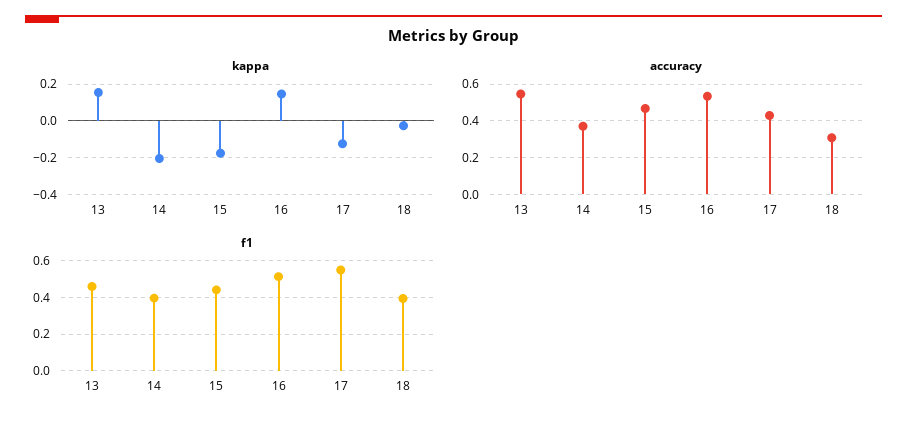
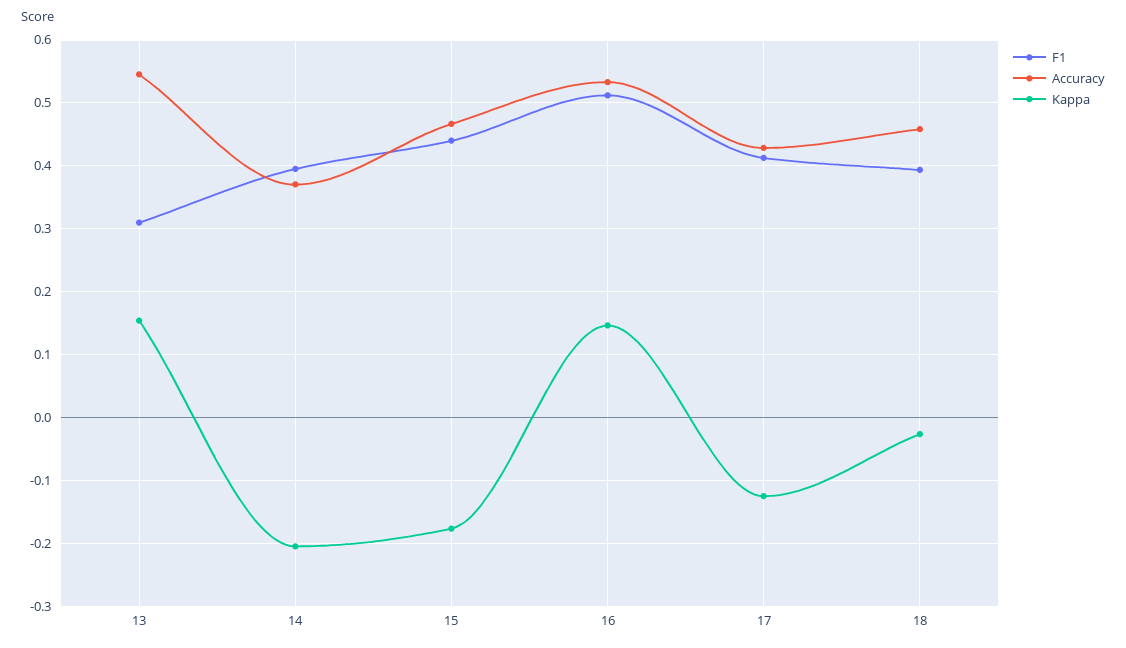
  {
    "kappa": {
      "13": 0.15,
      "14": -0.2,
      "15": -0.18,
      "16": 0.15,
      "17": -0.13,
      "18": -0.03
    },
    "accuracy": {
      "13": 0.55,
      "14": 0.37,
      "15": 0.47,
      "16": 0.53,
      "17": 0.43,
-     "18": 0.3
+     "18": 0.46
    },
    "f1": {
-     "13": 0.45,
+     "13": 0.31,
      "14": 0.4,
      "15": 0.44,
      "16": 0.51,
-     "17": 0.55,
+     "17": 0.41,
      "18": 0.39
    }
  }

